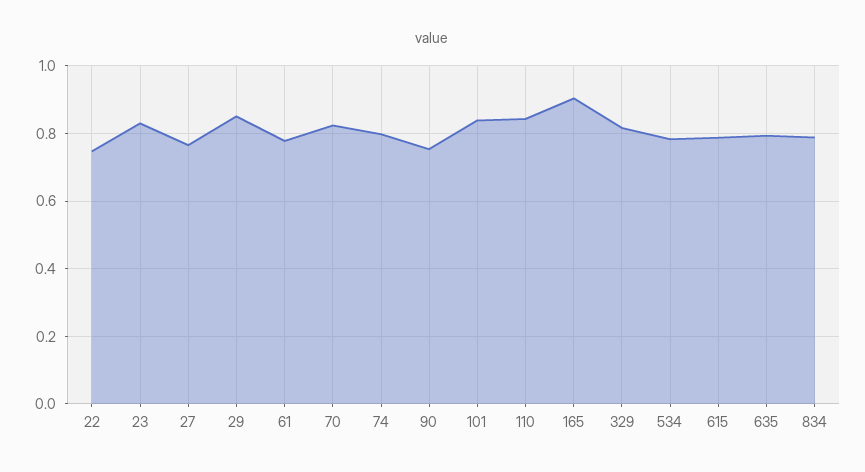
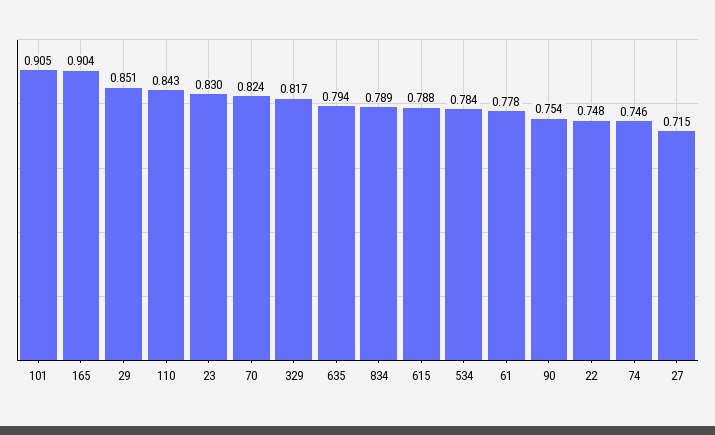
  {
    "22": 0.748,
    "23": 0.83,
-   "27": 0.76,
+   "27": 0.715,
    "29": 0.851,
    "61": 0.778,
    "70": 0.824,
-   "74": 0.8,
+   "74": 0.746,
    "90": 0.754,
-   "101": 0.84,
+   "101": 0.905,
    "110": 0.843,
    "165": 0.904,
    "329": 0.817,
    "534": 0.784,
    "615": 0.788,
    "635": 0.794,
    "834": 0.789
  }

